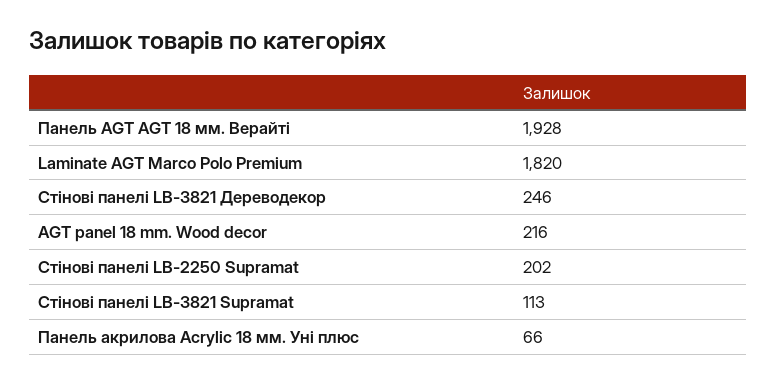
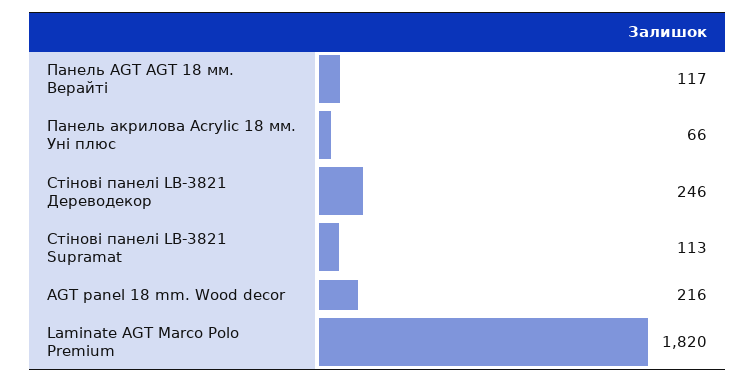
  {
-   "Панель AGT AGT 18 мм. Верайті": 1928,
+   "Панель AGT AGT 18 мм. Верайті": 117,
    "Laminate AGT Marco Polo Premium": 1820,
    "Стінові панелі LB-3821 Дереводекор": 246,
    "AGT panel 18 mm. Wood decor": 216,
-   "Стінові панелі LB-2250 Supramat": 202,
    "Стінові панелі LB-3821 Supramat": 113,
    "Панель акрилова Acrylic 18 мм. Уні плюс": 66
  }

